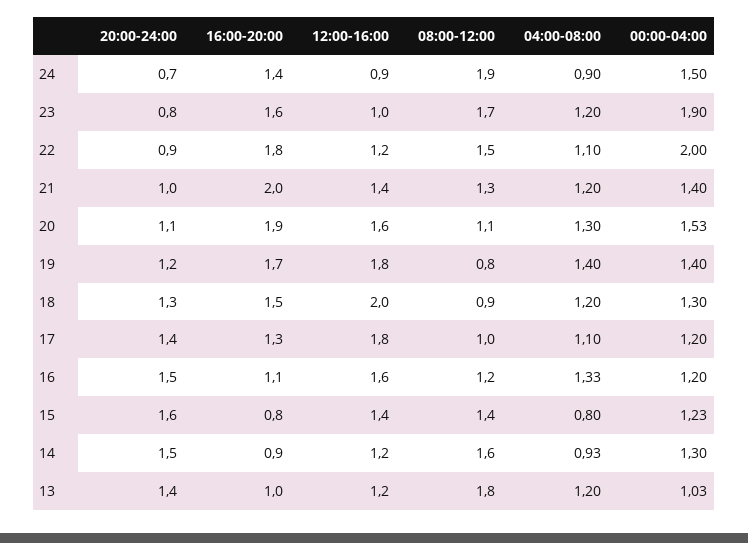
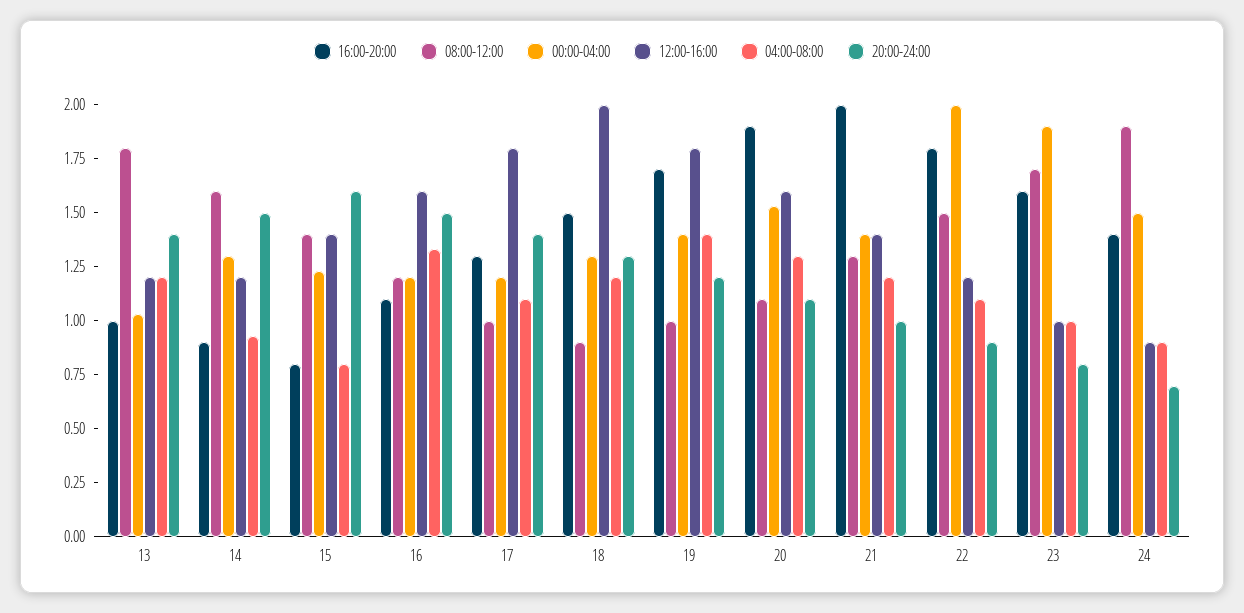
  {
    "20:00-24:00": {
      "24": 0.7,
      "23": 0.8,
      "22": 0.9,
      "21": 1,
      "20": 1.1,
      "19": 1.2,
      "18": 1.3,
      "17": 1.4,
      "16": 1.5,
      "15": 1.6,
      "14": 1.5,
      "13": 1.4
    },
    "16:00-20:00": {
      "24": 1.4,
      "23": 1.6,
      "22": 1.8,
      "21": 2,
      "20": 1.9,
      "19": 1.7,
      "18": 1.5,
      "17": 1.3,
      "16": 1.1,
      "15": 0.8,
      "14": 0.9,
      "13": 1
    },
    "12:00-16:00": {
      "24": 0.9,
      "23": 1,
      "22": 1.2,
      "21": 1.4,
      "20": 1.6,
      "19": 1.8,
      "18": 2,
      "17": 1.8,
      "16": 1.6,
      "15": 1.4,
      "14": 1.2,
      "13": 1.2
    },
    "08:00-12:00": {
      "24": 1.9,
      "23": 1.7,
      "22": 1.5,
      "21": 1.3,
      "20": 1.1,
-     "19": 0.8,
+     "19": 1,
      "18": 0.9,
      "17": 1,
      "16": 1.2,
      "15": 1.4,
      "14": 1.6,
      "13": 1.8
    },
    "04:00-08:00": {
      "24": 0.9,
-     "23": 1.2,
+     "23": 1,
      "22": 1.1,
      "21": 1.2,
      "20": 1.3,
      "19": 1.4,
      "18": 1.2,
      "17": 1.1,
      "16": 1.33,
      "15": 0.8,
      "14": 0.93,
      "13": 1.2
    },
    "00:00-04:00": {
      "24": 1.5,
      "23": 1.9,
      "22": 2,
      "21": 1.4,
      "20": 1.53,
      "19": 1.4,
      "18": 1.3,
      "17": 1.2,
      "16": 1.2,
      "15": 1.23,
      "14": 1.3,
      "13": 1.03
    }
  }

